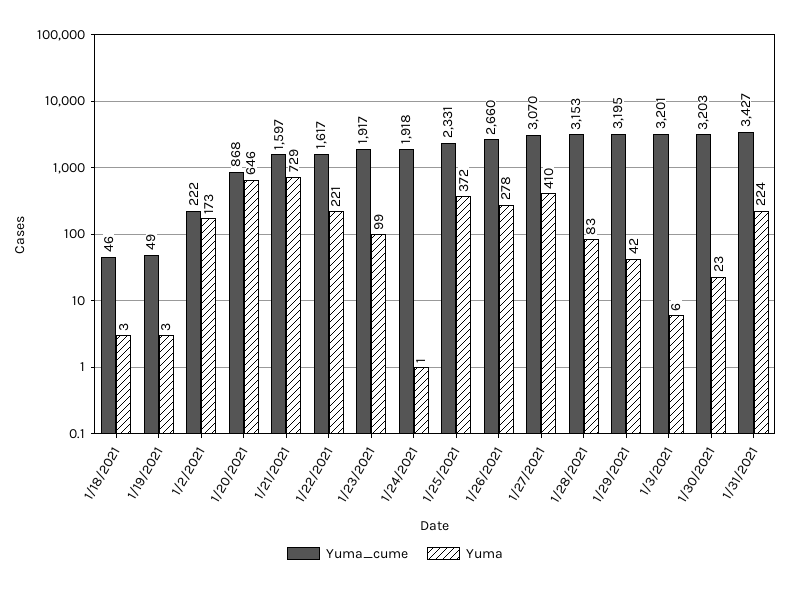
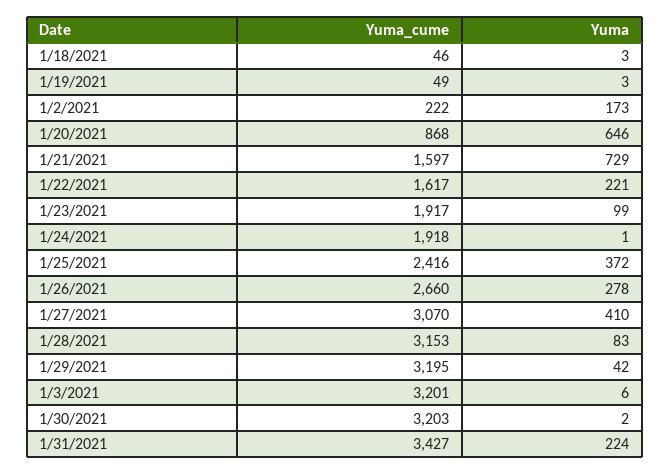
  {
    "Yuma_cume": {
      "1/18/2021": 46,
      "1/19/2021": 49,
      "1/2/2021": 222,
      "1/20/2021": 868,
      "1/21/2021": 1597,
      "1/22/2021": 1617,
      "1/23/2021": 1917,
      "1/24/2021": 1918,
-     "1/25/2021": 2331,
+     "1/25/2021": 2416,
      "1/26/2021": 2660,
      "1/27/2021": 3070,
      "1/28/2021": 3153,
      "1/29/2021": 3195,
      "1/3/2021": 3201,
      "1/30/2021": 3203,
      "1/31/2021": 3427
    },
    "Yuma": {
      "1/18/2021": 3,
      "1/19/2021": 3,
      "1/2/2021": 173,
      "1/20/2021": 646,
      "1/21/2021": 729,
      "1/22/2021": 221,
      "1/23/2021": 99,
      "1/24/2021": 1,
      "1/25/2021": 372,
      "1/26/2021": 278,
      "1/27/2021": 410,
      "1/28/2021": 83,
      "1/29/2021": 42,
      "1/3/2021": 6,
-     "1/30/2021": 23,
+     "1/30/2021": 2,
      "1/31/2021": 224
    }
  }

